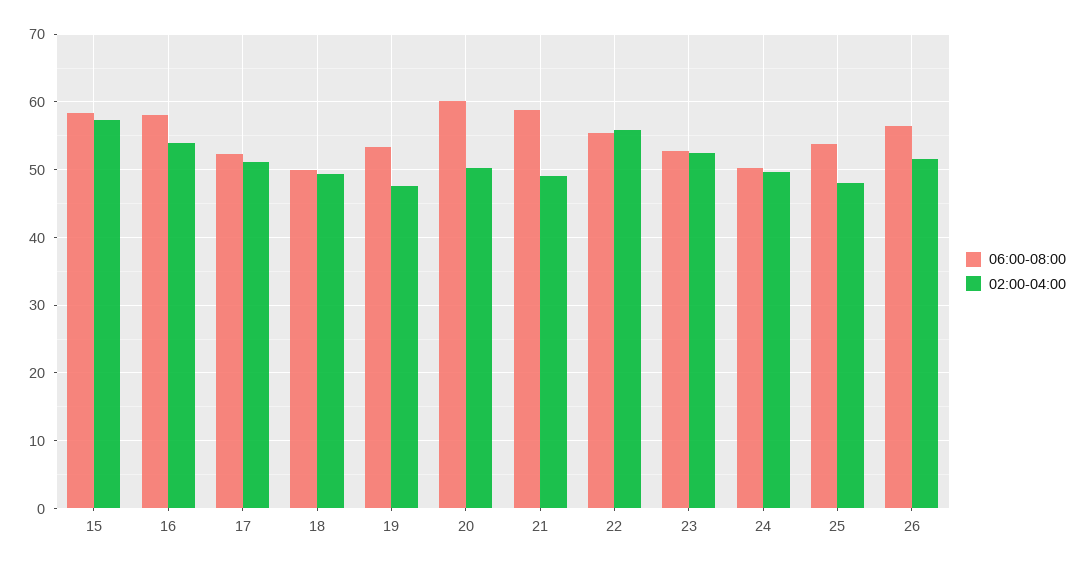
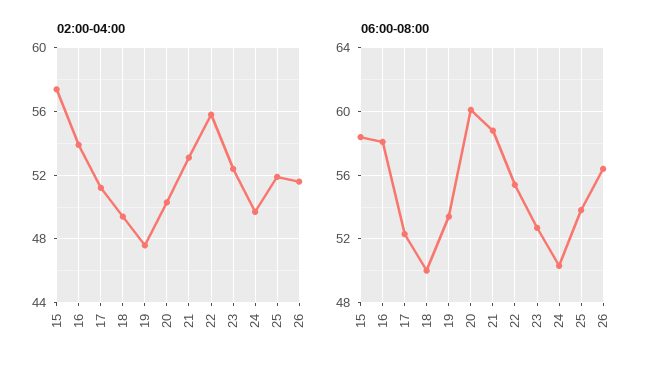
  {
    "06:00-08:00": {
      "15": 58.5,
      "16": 58,
      "17": 52.5,
      "18": 50,
      "19": 53.5,
      "20": 60,
      "21": 59,
      "22": 55.5,
      "23": 52.5,
      "24": 50.5,
      "25": 54,
      "26": 56.5
    },
    "02:00-04:00": {
      "15": 57.5,
      "16": 54,
      "17": 51,
      "18": 49.5,
      "19": 47.5,
      "20": 50.5,
-     "21": 49,
+     "21": 53,
      "22": 56,
      "23": 52.5,
      "24": 49.5,
-     "25": 48,
+     "25": 52,
      "26": 51.5
    }
  }

